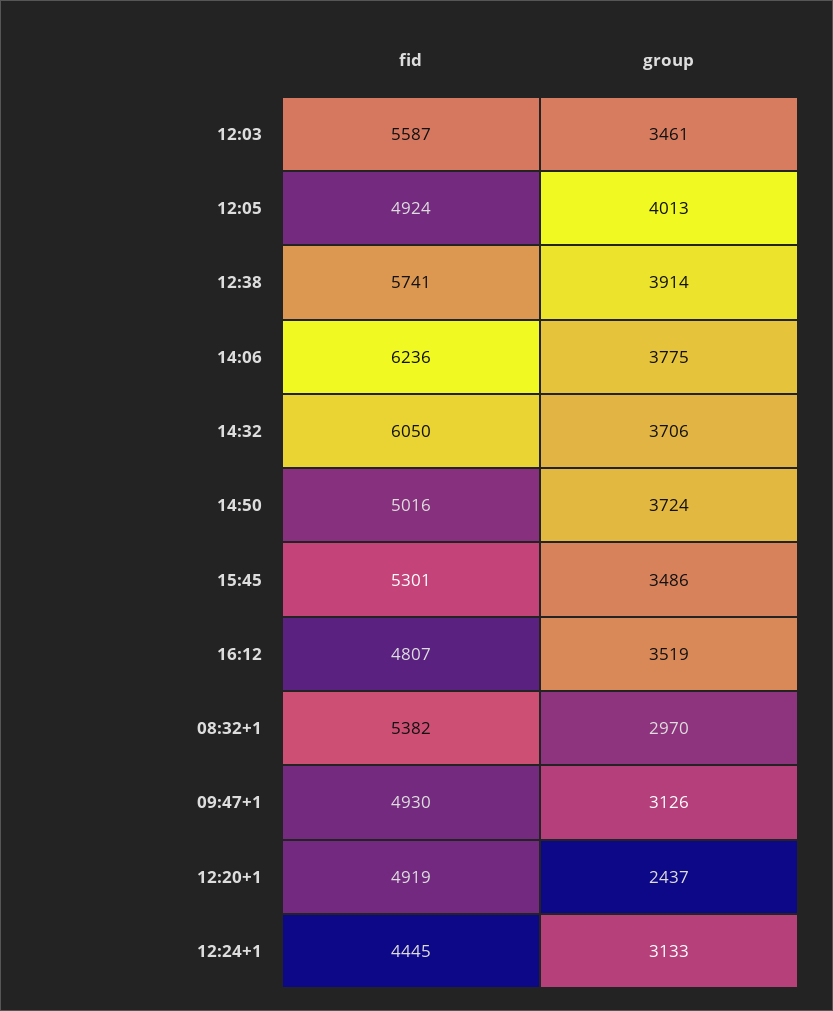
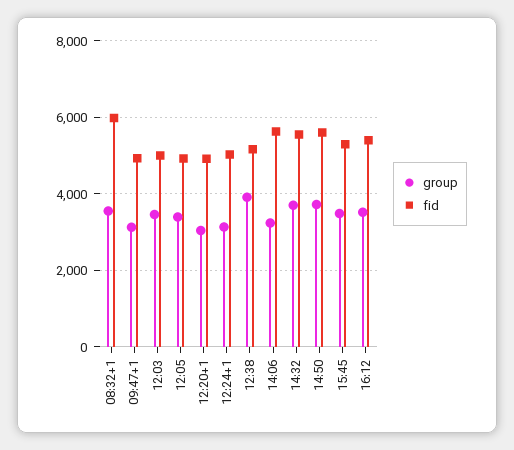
  {
    "fid": {
-     "12:03": 5587,
+     "12:03": 5000,
      "12:05": 4924,
-     "12:38": 5741,
+     "12:38": 5200,
-     "14:06": 6236,
+     "14:06": 5600,
-     "14:32": 6050,
+     "14:32": 5600,
-     "14:50": 5016,
+     "14:50": 5600,
      "15:45": 5301,
-     "16:12": 4807,
+     "16:12": 5400,
-     "08:32+1": 5382,
+     "08:32+1": 6000,
      "09:47+1": 4930,
      "12:20+1": 4919,
-     "12:24+1": 4445
+     "12:24+1": 5000
    },
    "group": {
      "12:03": 3461,
-     "12:05": 4013,
+     "12:05": 3400,
      "12:38": 3914,
-     "14:06": 3775,
+     "14:06": 3200,
      "14:32": 3706,
      "14:50": 3724,
      "15:45": 3486,
      "16:12": 3519,
-     "08:32+1": 2970,
+     "08:32+1": 3600,
      "09:47+1": 3126,
-     "12:20+1": 2437,
+     "12:20+1": 3000,
      "12:24+1": 3133
    }
  }

